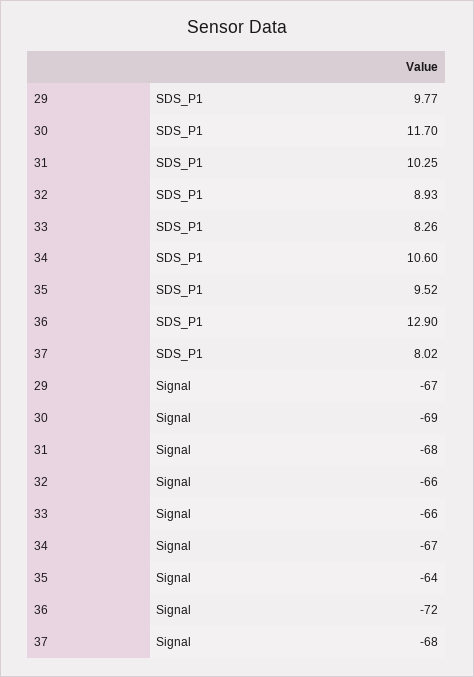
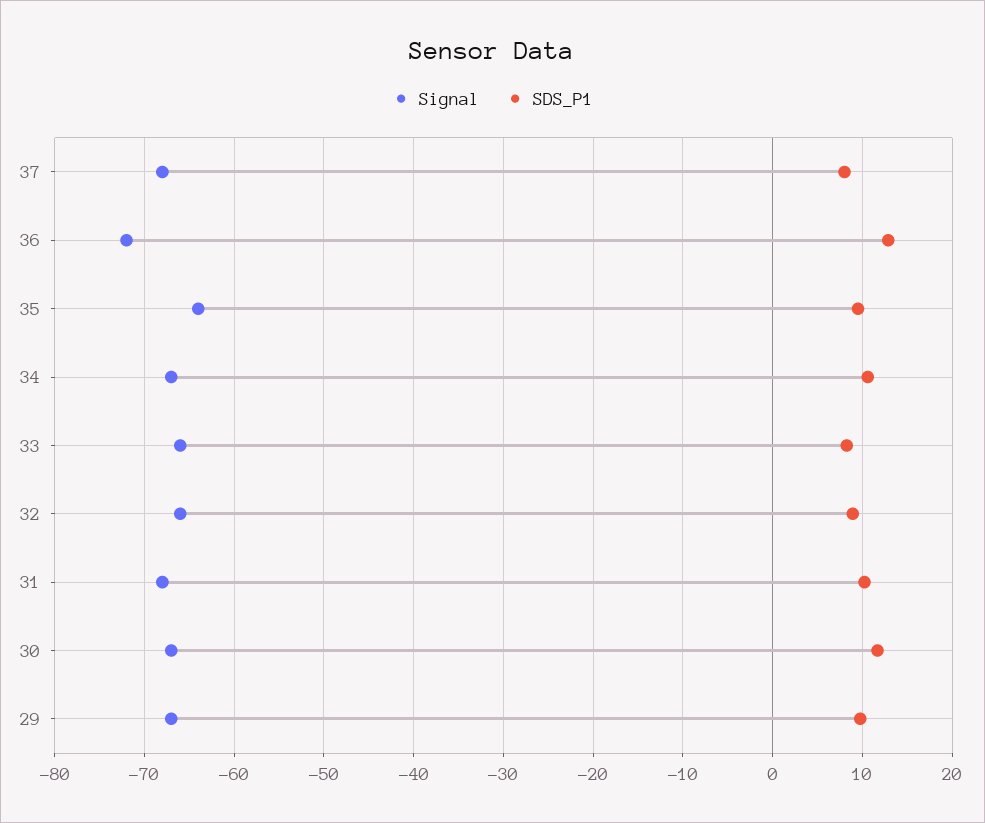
  {
    "SDS_P1": {
      "29": 9.77,
      "30": 11.7,
      "31": 10.25,
      "32": 8.93,
      "33": 8.26,
      "34": 10.6,
      "35": 9.52,
      "36": 12.9,
      "37": 8.02
    },
    "Signal": {
      "29": -67,
-     "30": -69,
+     "30": -67,
      "31": -68,
      "32": -66,
      "33": -66,
      "34": -67,
      "35": -64,
      "36": -72,
      "37": -68
    }
  }

